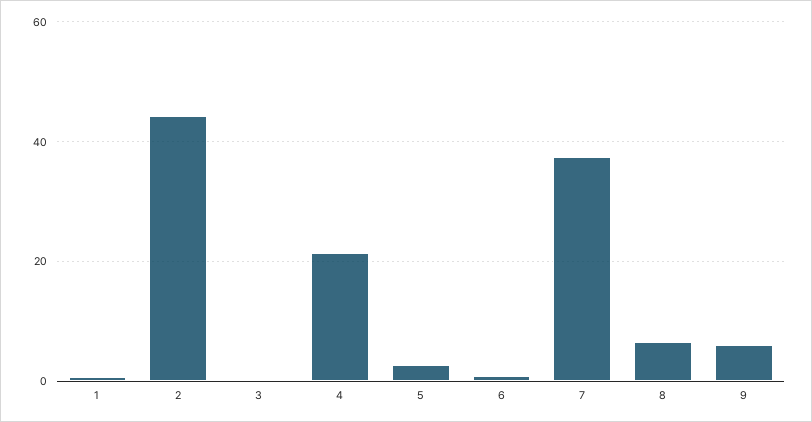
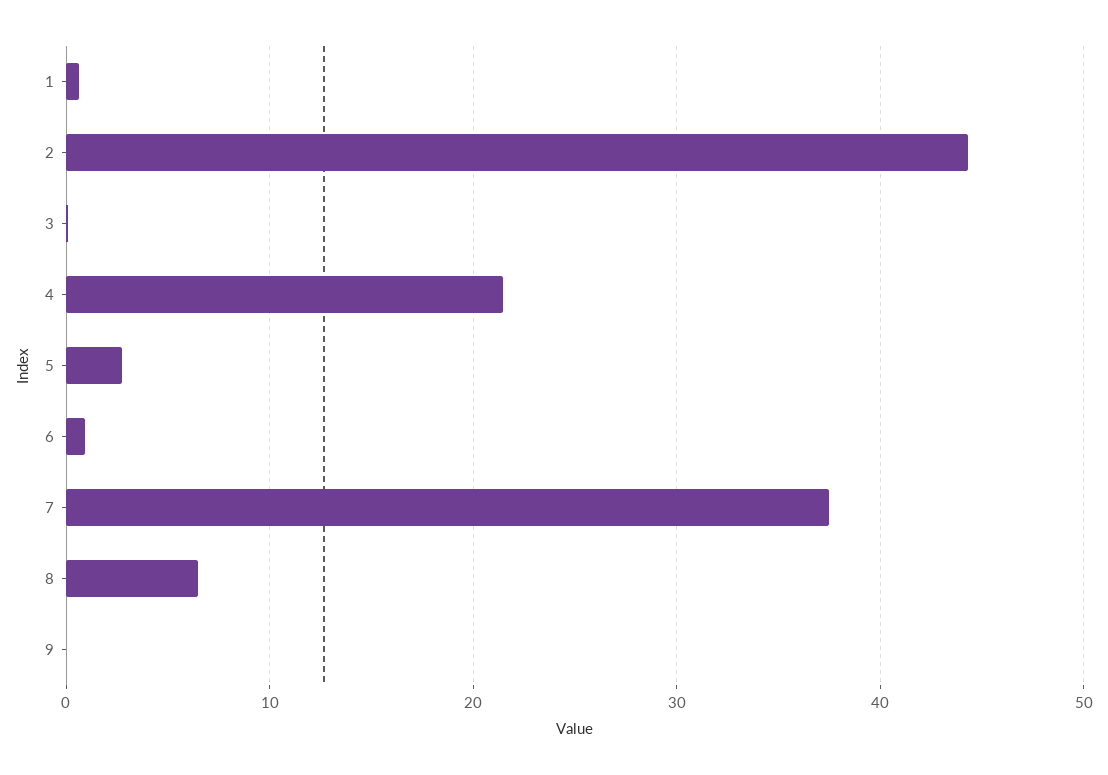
  {
    "1": 1,
    "2": 44,
    "3": 0,
    "4": 21,
    "5": 3,
    "6": 1,
    "7": 37,
    "8": 6,
-   "9": 6
+   "9": 0
  }

